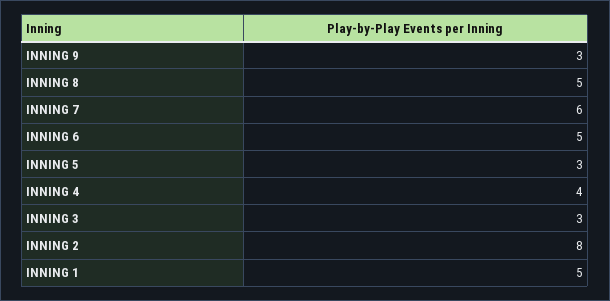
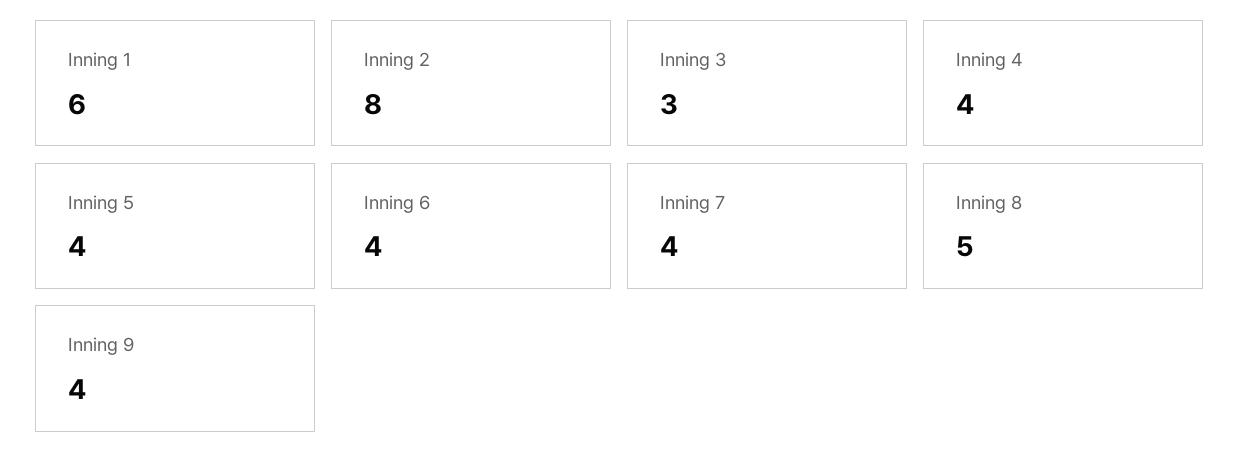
  {
-   "INNING 9": 3,
+   "INNING 9": 4,
    "INNING 8": 5,
-   "INNING 7": 6,
+   "INNING 7": 4,
-   "INNING 6": 5,
+   "INNING 6": 4,
-   "INNING 5": 3,
+   "INNING 5": 4,
    "INNING 4": 4,
    "INNING 3": 3,
    "INNING 2": 8,
-   "INNING 1": 5
+   "INNING 1": 6
  }

